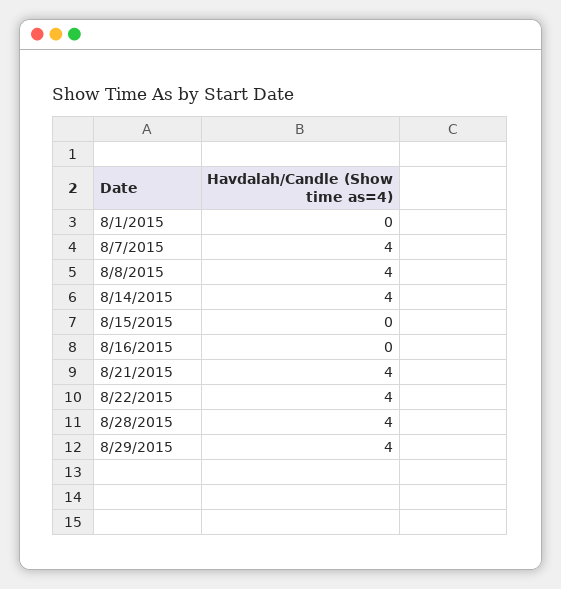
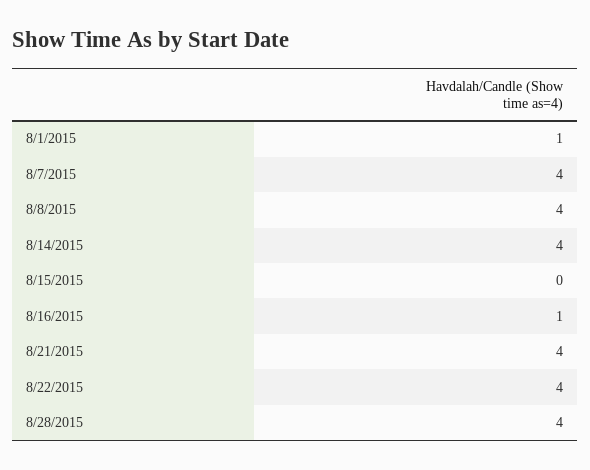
  {
-   "8/1/2015": 0,
+   "8/1/2015": 1,
    "8/7/2015": 4,
    "8/8/2015": 4,
    "8/14/2015": 4,
    "8/15/2015": 0,
-   "8/16/2015": 0,
+   "8/16/2015": 1,
    "8/21/2015": 4,
    "8/22/2015": 4,
-   "8/28/2015": 4,
+   "8/28/2015": 4
-   "8/29/2015": 4
  }

